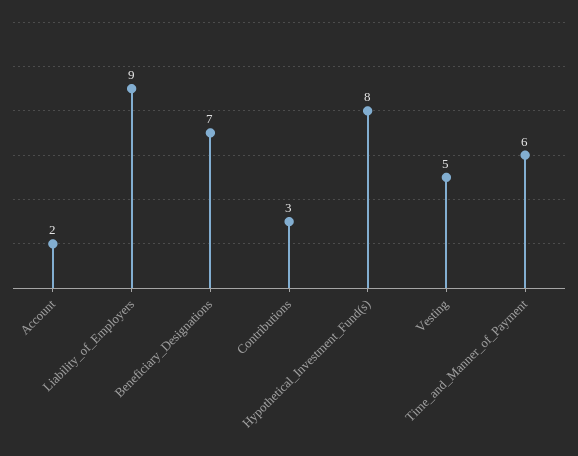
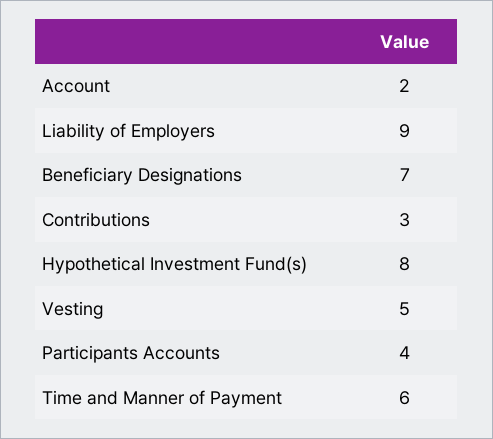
  {
    "Account": 2,
    "Liability_of_Employers": 9,
    "Beneficiary_Designations": 7,
    "Contributions": 3,
    "Hypothetical_Investment_Fund(s)": 8,
    "Vesting": 5,
-   "Time_and_Manner_of_Payment": 6
+   "Time_and_Manner_of_Payment": 6,
+   "Participants Accounts": 4
  }

